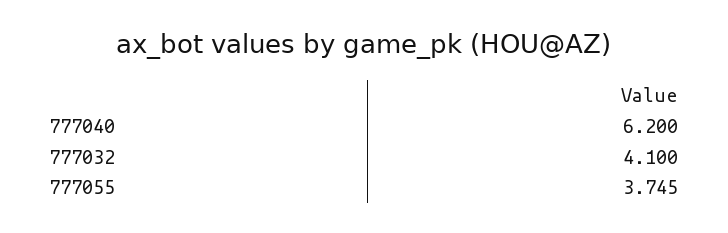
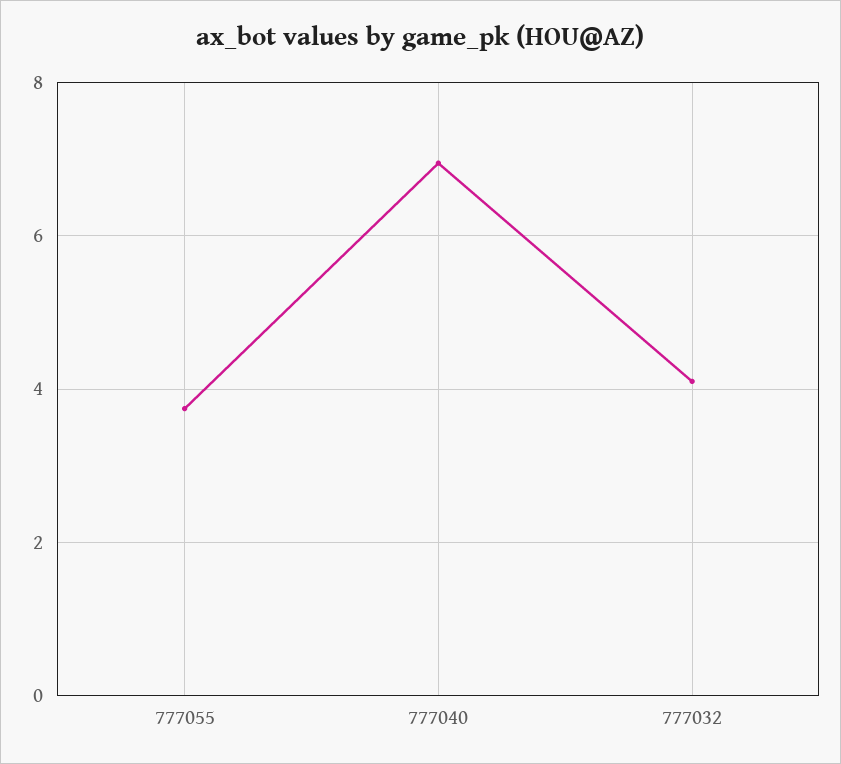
  {
-   "777040": 6.2,
+   "777040": 7,
    "777032": 4.1,
    "777055": 3.745
  }

